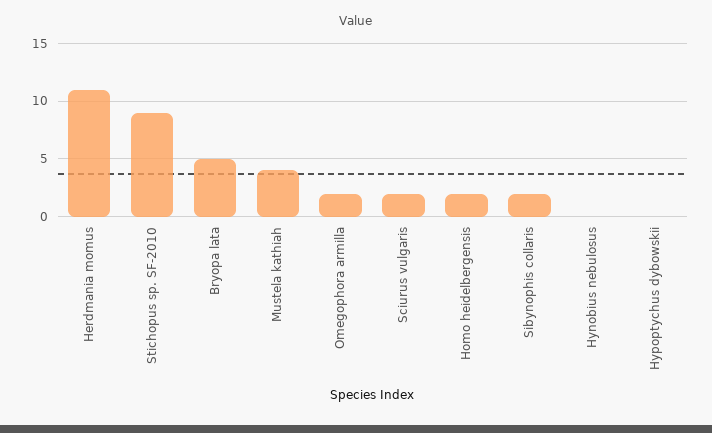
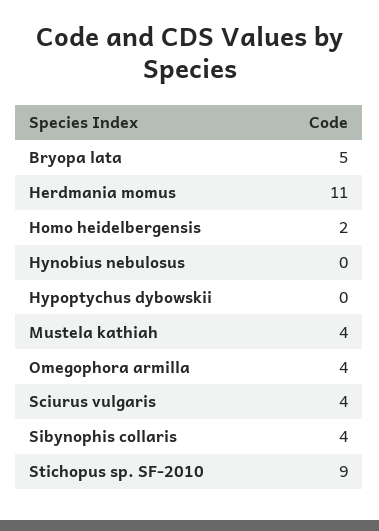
  {
    "Herdmania momus": 11,
    "Stichopus sp. SF-2010": 9,
    "Bryopa lata": 5,
    "Mustela kathiah": 4,
-   "Omegophora armilla": 2,
+   "Omegophora armilla": 4,
-   "Sciurus vulgaris": 2,
+   "Sciurus vulgaris": 4,
    "Homo heidelbergensis": 2,
-   "Sibynophis collaris": 2,
+   "Sibynophis collaris": 4,
    "Hynobius nebulosus": 0,
    "Hypoptychus dybowskii": 0
  }

